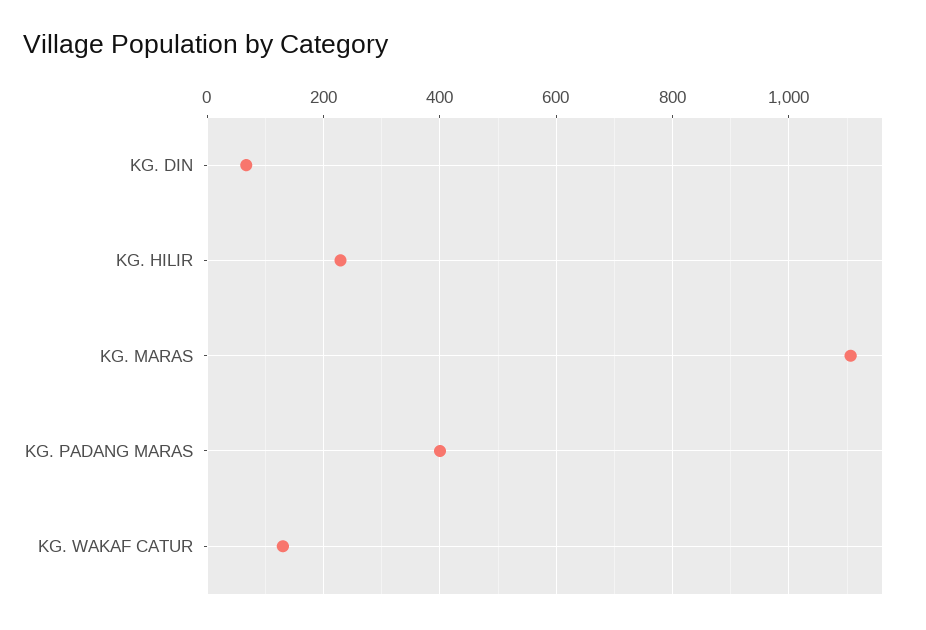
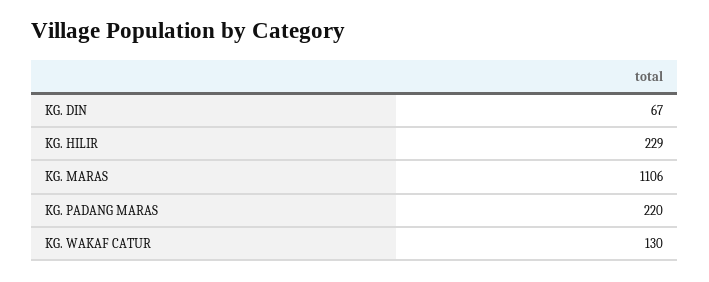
  {
    "KG. DIN": 67,
    "KG. HILIR": 229,
    "KG. MARAS": 1106,
-   "KG. PADANG MARAS": 400,
+   "KG. PADANG MARAS": 220,
    "KG. WAKAF CATUR": 130
  }

